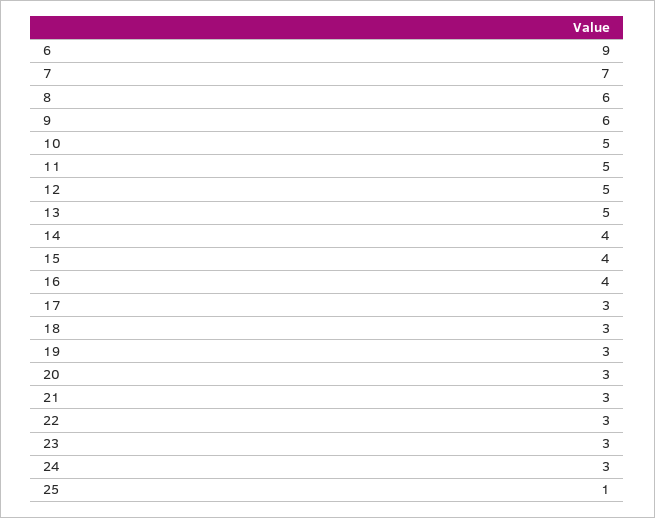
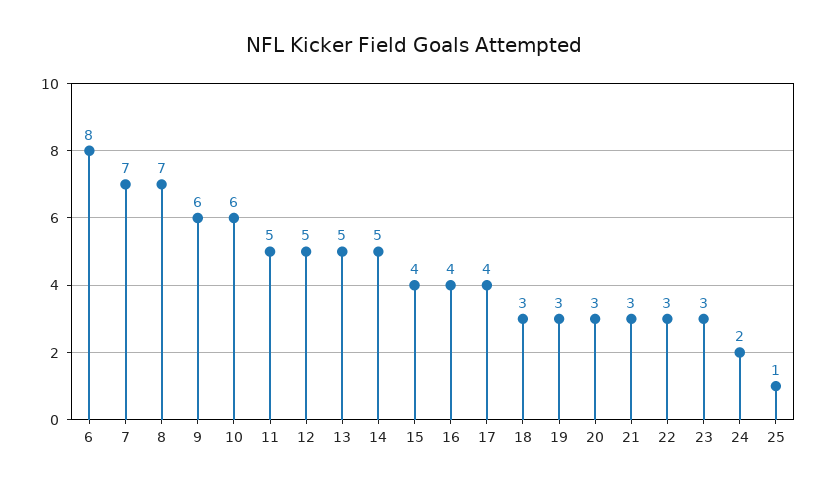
  {
-   "6": 9,
+   "6": 8,
    "7": 7,
-   "8": 6,
+   "8": 7,
    "9": 6,
-   "10": 5,
+   "10": 6,
    "11": 5,
    "12": 5,
    "13": 5,
-   "14": 4,
+   "14": 5,
    "15": 4,
    "16": 4,
-   "17": 3,
+   "17": 4,
    "18": 3,
    "19": 3,
    "20": 3,
    "21": 3,
    "22": 3,
    "23": 3,
-   "24": 3,
+   "24": 2,
    "25": 1
  }

